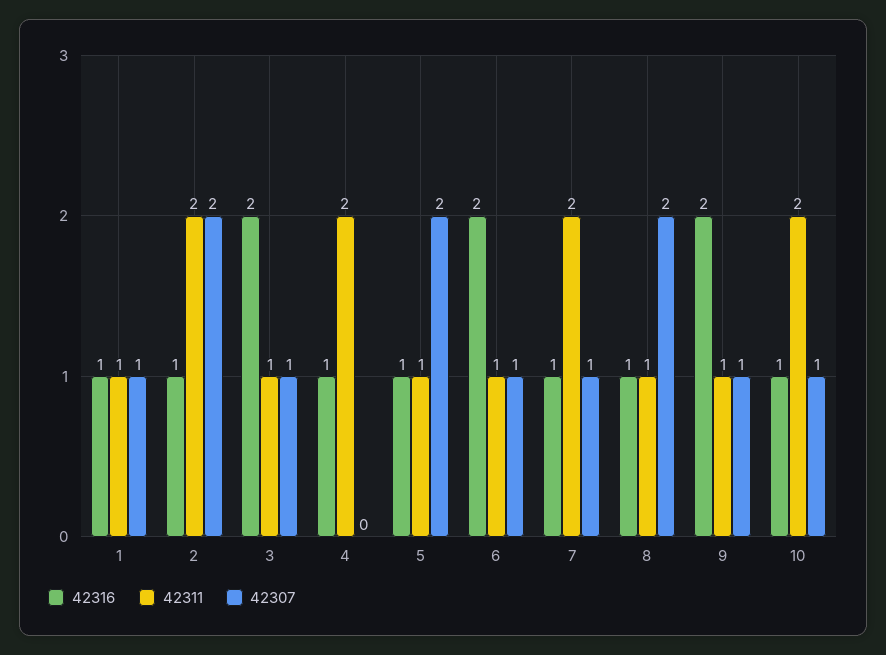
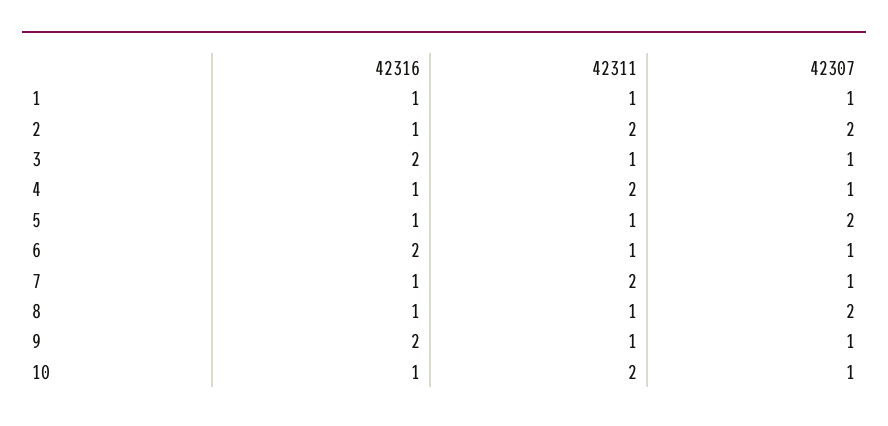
  {
    "42316": {
      "1": 1,
      "2": 1,
      "3": 2,
      "4": 1,
      "5": 1,
      "6": 2,
      "7": 1,
      "8": 1,
      "9": 2,
      "10": 1
    },
    "42311": {
      "1": 1,
      "2": 2,
      "3": 1,
      "4": 2,
      "5": 1,
      "6": 1,
      "7": 2,
      "8": 1,
      "9": 1,
      "10": 2
    },
    "42307": {
      "1": 1,
      "2": 2,
      "3": 1,
-     "4": 0,
+     "4": 1,
      "5": 2,
      "6": 1,
      "7": 1,
      "8": 2,
      "9": 1,
      "10": 1
    }
  }

